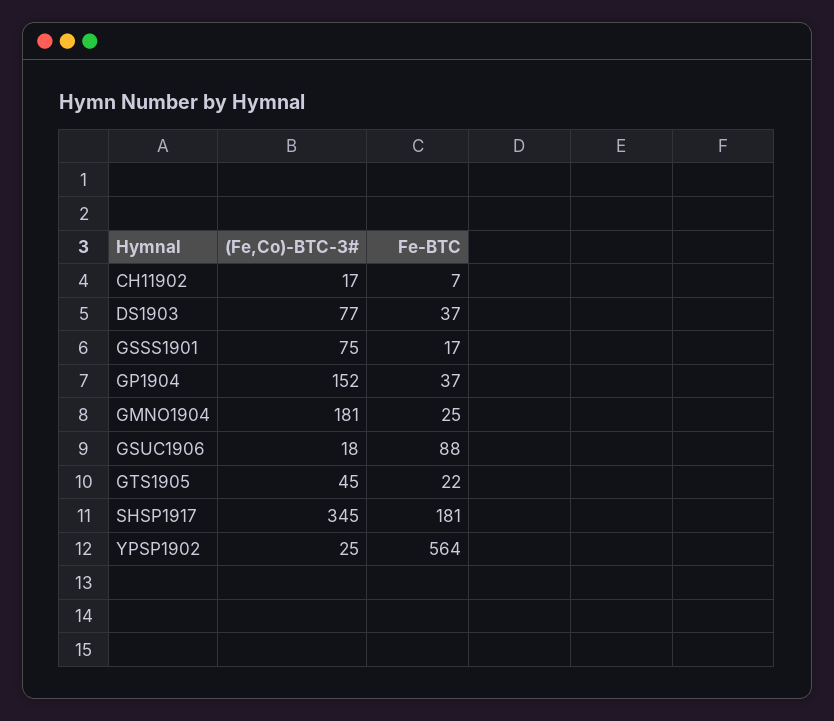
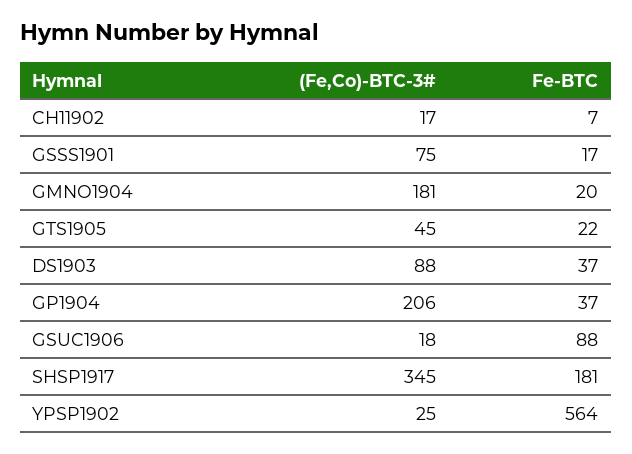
  {
    "(Fe,Co)-BTC-3#": {
      "CH11902": 17,
-     "DS1903": 77,
+     "DS1903": 88,
      "GSSS1901": 75,
-     "GP1904": 152,
+     "GP1904": 206,
      "GMNO1904": 181,
      "GSUC1906": 18,
      "GTS1905": 45,
      "SHSP1917": 345,
      "YPSP1902": 25
    },
    "Fe-BTC": {
      "CH11902": 7,
      "DS1903": 37,
      "GSSS1901": 17,
      "GP1904": 37,
-     "GMNO1904": 25,
+     "GMNO1904": 20,
      "GSUC1906": 88,
      "GTS1905": 22,
      "SHSP1917": 181,
      "YPSP1902": 564
    }
  }

